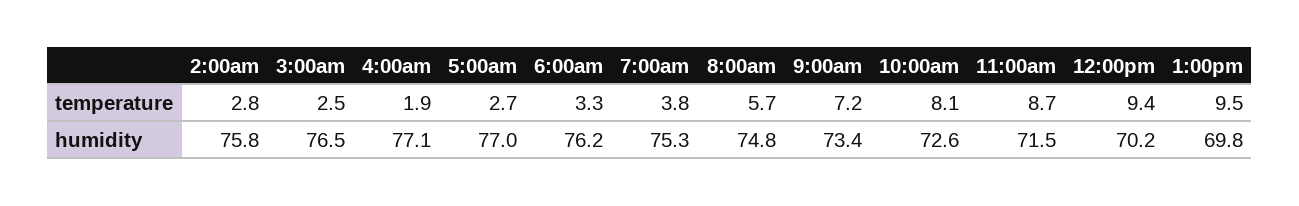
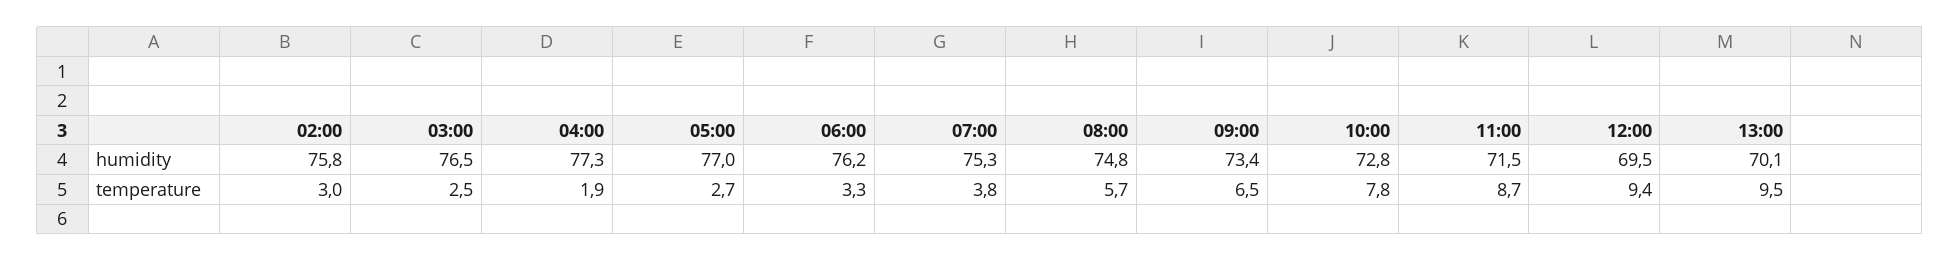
  {
    "2:00am": {
-     "temperature": 2.8,
+     "temperature": 3,
      "humidity": 75.8
    },
    "3:00am": {
      "temperature": 2.5,
      "humidity": 76.5
    },
    "4:00am": {
      "temperature": 1.9,
-     "humidity": 77.1
+     "humidity": 77.3
    },
    "5:00am": {
      "temperature": 2.7,
      "humidity": 77
    },
    "6:00am": {
      "temperature": 3.3,
      "humidity": 76.2
    },
    "7:00am": {
      "temperature": 3.8,
      "humidity": 75.3
    },
    "8:00am": {
      "temperature": 5.7,
      "humidity": 74.8
    },
    "9:00am": {
-     "temperature": 7.2,
+     "temperature": 6.5,
      "humidity": 73.4
    },
    "10:00am": {
-     "temperature": 8.1,
+     "temperature": 7.8,
-     "humidity": 72.6
+     "humidity": 72.8
    },
    "11:00am": {
      "temperature": 8.7,
      "humidity": 71.5
    },
    "12:00pm": {
      "temperature": 9.4,
-     "humidity": 70.2
+     "humidity": 69.5
    },
    "1:00pm": {
      "temperature": 9.5,
-     "humidity": 69.8
+     "humidity": 70.1
    }
  }

